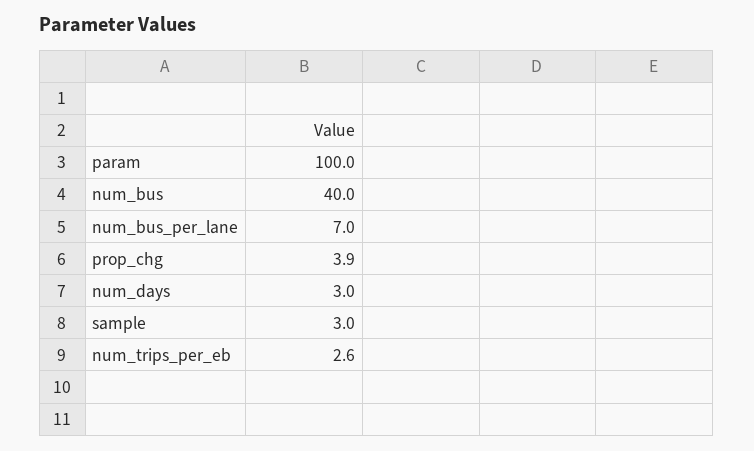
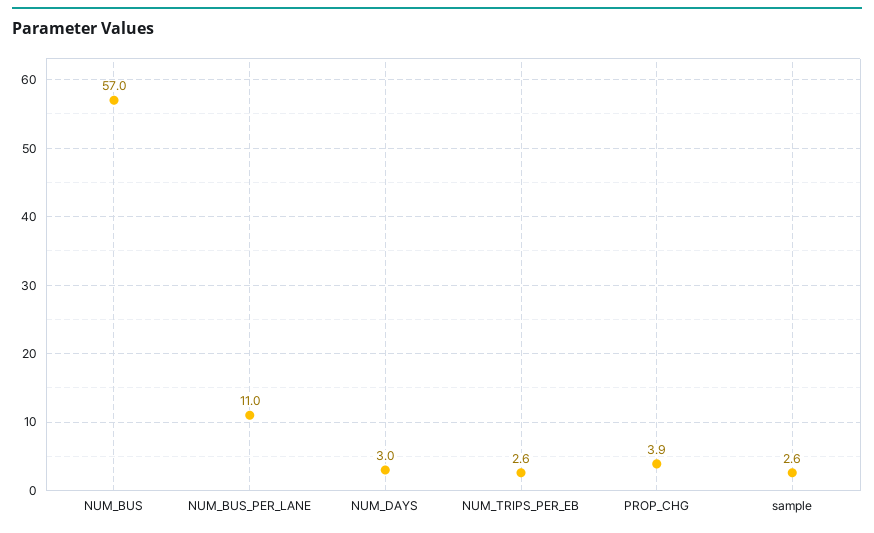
  {
-   "param": 100,
-   "num_bus": 40,
+   "num_bus": 57,
-   "num_bus_per_lane": 7,
+   "num_bus_per_lane": 11,
    "prop_chg": 3.9,
    "num_days": 3,
-   "sample": 3,
+   "sample": 2.6,
    "num_trips_per_eb": 2.6
  }

